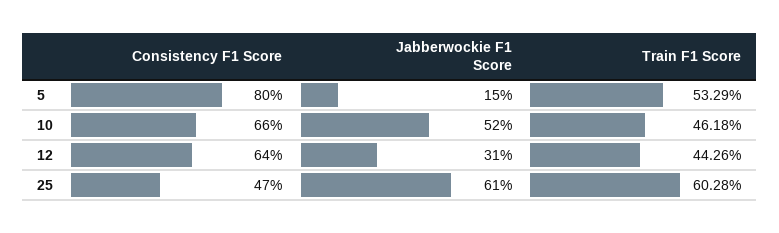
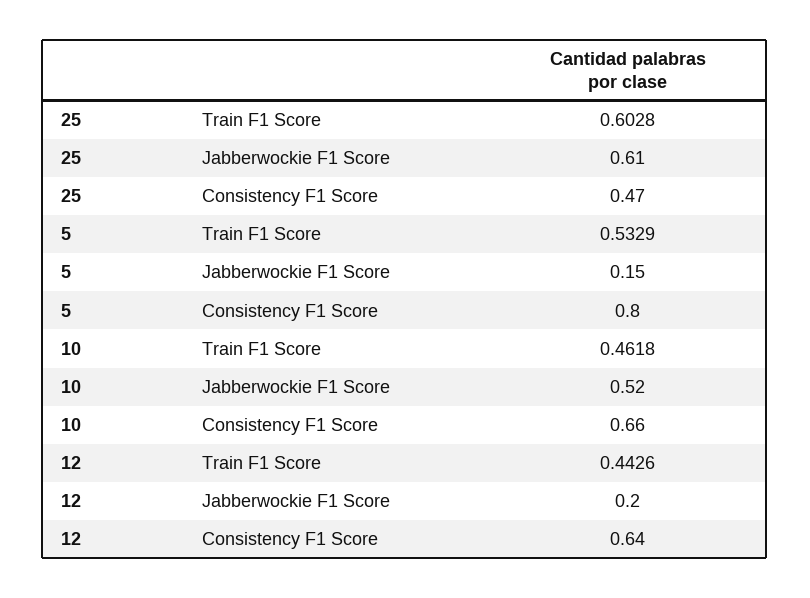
  {
    "Consistency F1 Score": {
      "5": 0.8,
      "10": 0.66,
      "12": 0.64,
      "25": 0.47
    },
    "Jabberwockie F1 Score": {
      "5": 0.15,
      "10": 0.52,
-     "12": 0.31,
+     "12": 0.2,
      "25": 0.61
    },
    "Train F1 Score": {
      "5": 0.5329,
      "10": 0.4618,
      "12": 0.4426,
      "25": 0.6028
    }
  }

